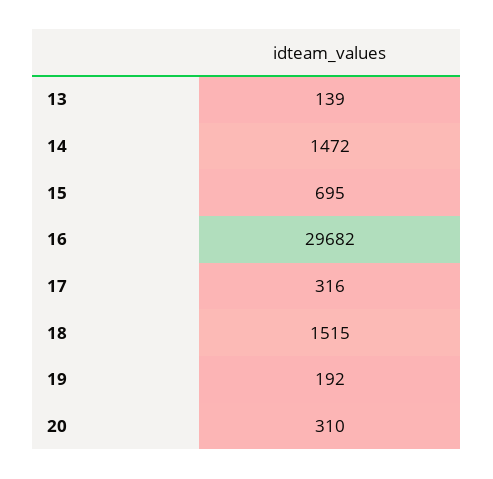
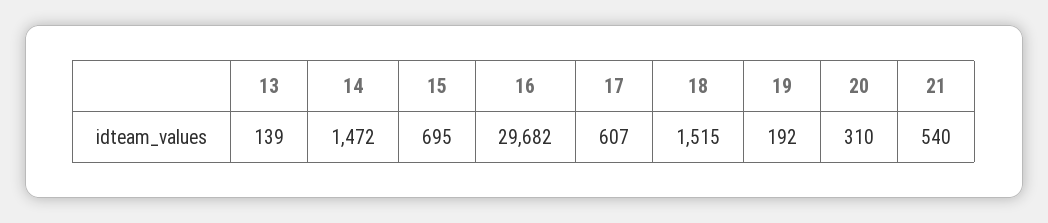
  {
    "13": 139,
    "14": 1472,
    "15": 695,
    "16": 29682,
-   "17": 316,
+   "17": 607,
    "18": 1515,
    "19": 192,
-   "20": 310
+   "20": 310,
+   "21": 540
  }

